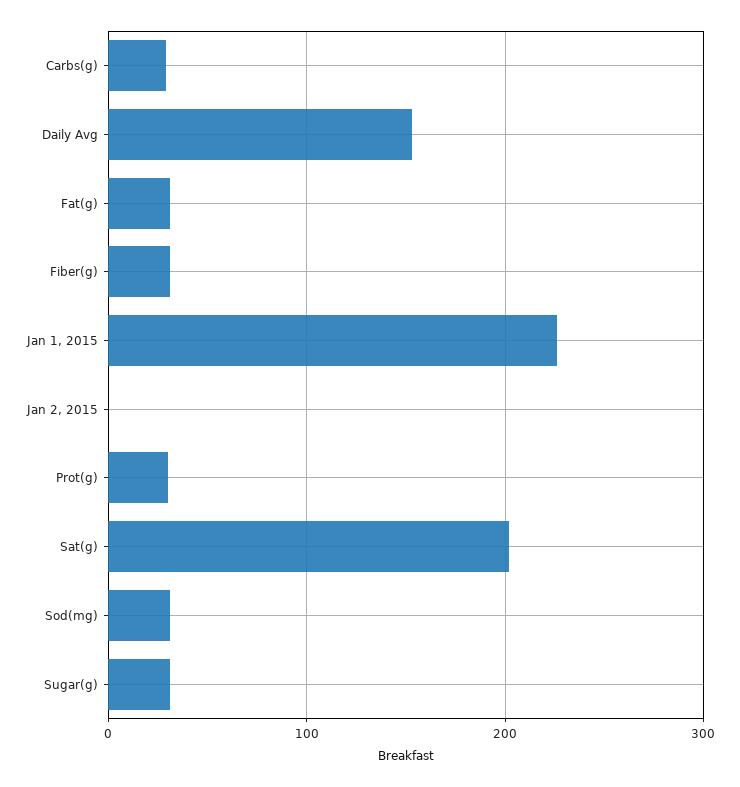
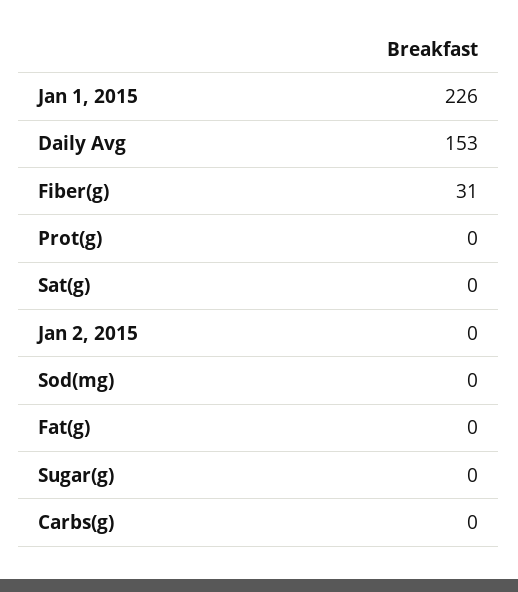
  {
-   "Carbs(g)": 30,
+   "Carbs(g)": 0,
    "Daily Avg": 153,
-   "Fat(g)": 30,
+   "Fat(g)": 0,
    "Fiber(g)": 31,
    "Jan 1, 2015": 226,
    "Jan 2, 2015": 0,
-   "Prot(g)": 30,
+   "Prot(g)": 0,
-   "Sat(g)": 200,
+   "Sat(g)": 0,
-   "Sod(mg)": 30,
+   "Sod(mg)": 0,
-   "Sugar(g)": 30
+   "Sugar(g)": 0
  }

